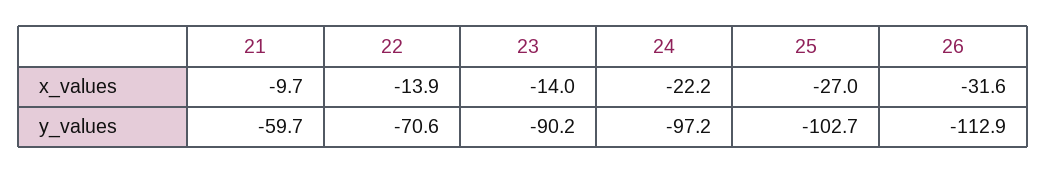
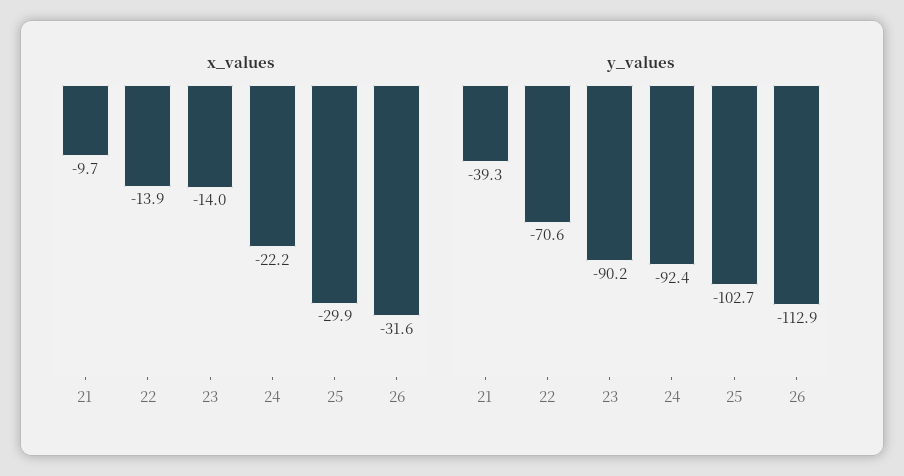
  {
    "x_values": {
      "21": -9.7,
      "22": -13.9,
      "23": -14,
      "24": -22.2,
-     "25": -27,
+     "25": -29.9,
      "26": -31.6
    },
    "y_values": {
-     "21": -59.7,
+     "21": -39.3,
      "22": -70.6,
      "23": -90.2,
-     "24": -97.2,
+     "24": -92.4,
      "25": -102.7,
      "26": -112.9
    }
  }

